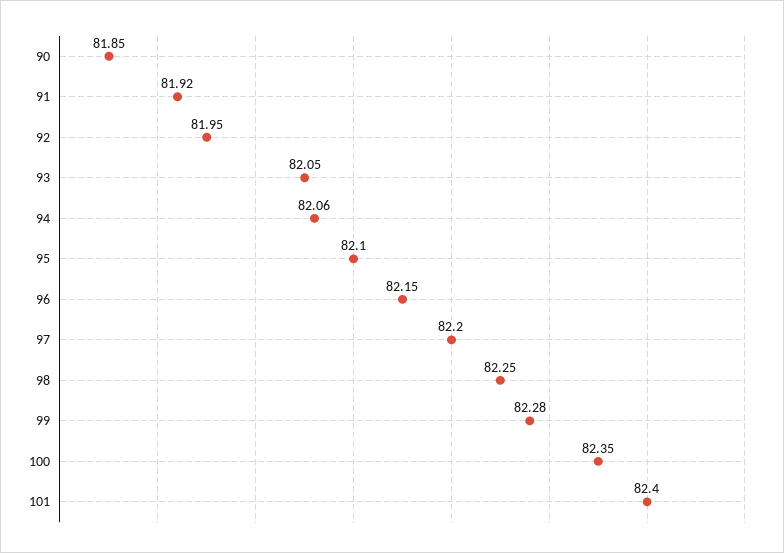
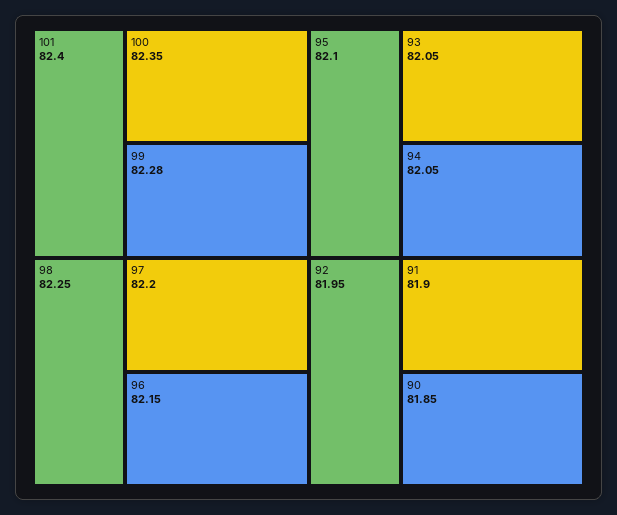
  {
    "90": 81.85,
-   "91": 81.92,
+   "91": 81.9,
    "92": 81.95,
    "93": 82.05,
-   "94": 82.06,
+   "94": 82.05,
    "95": 82.1,
    "96": 82.15,
    "97": 82.2,
    "98": 82.25,
    "99": 82.28,
    "100": 82.35,
    "101": 82.4
  }

